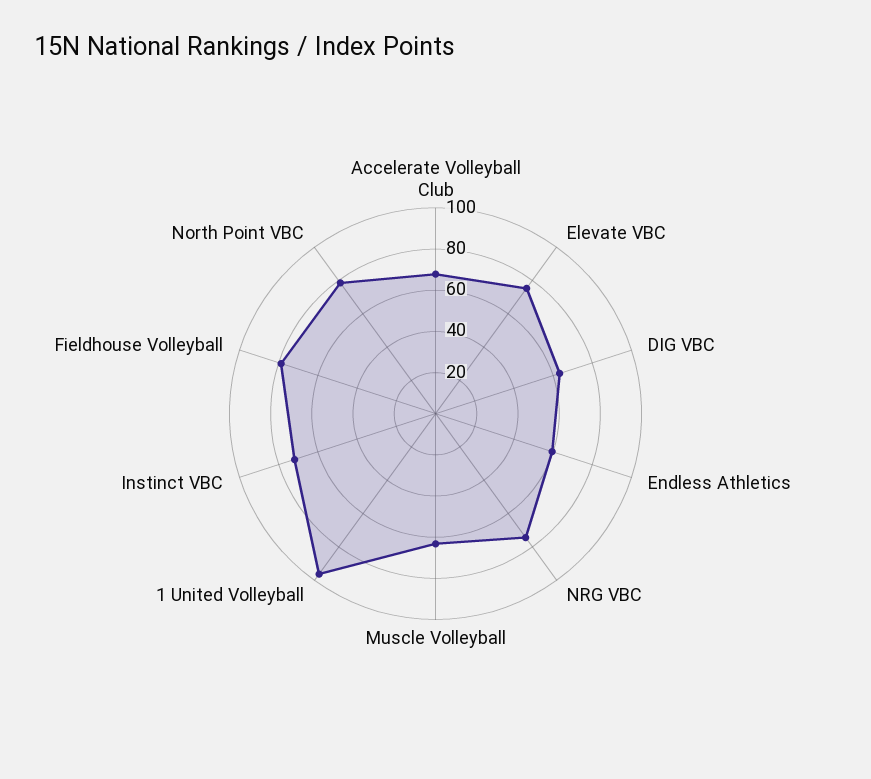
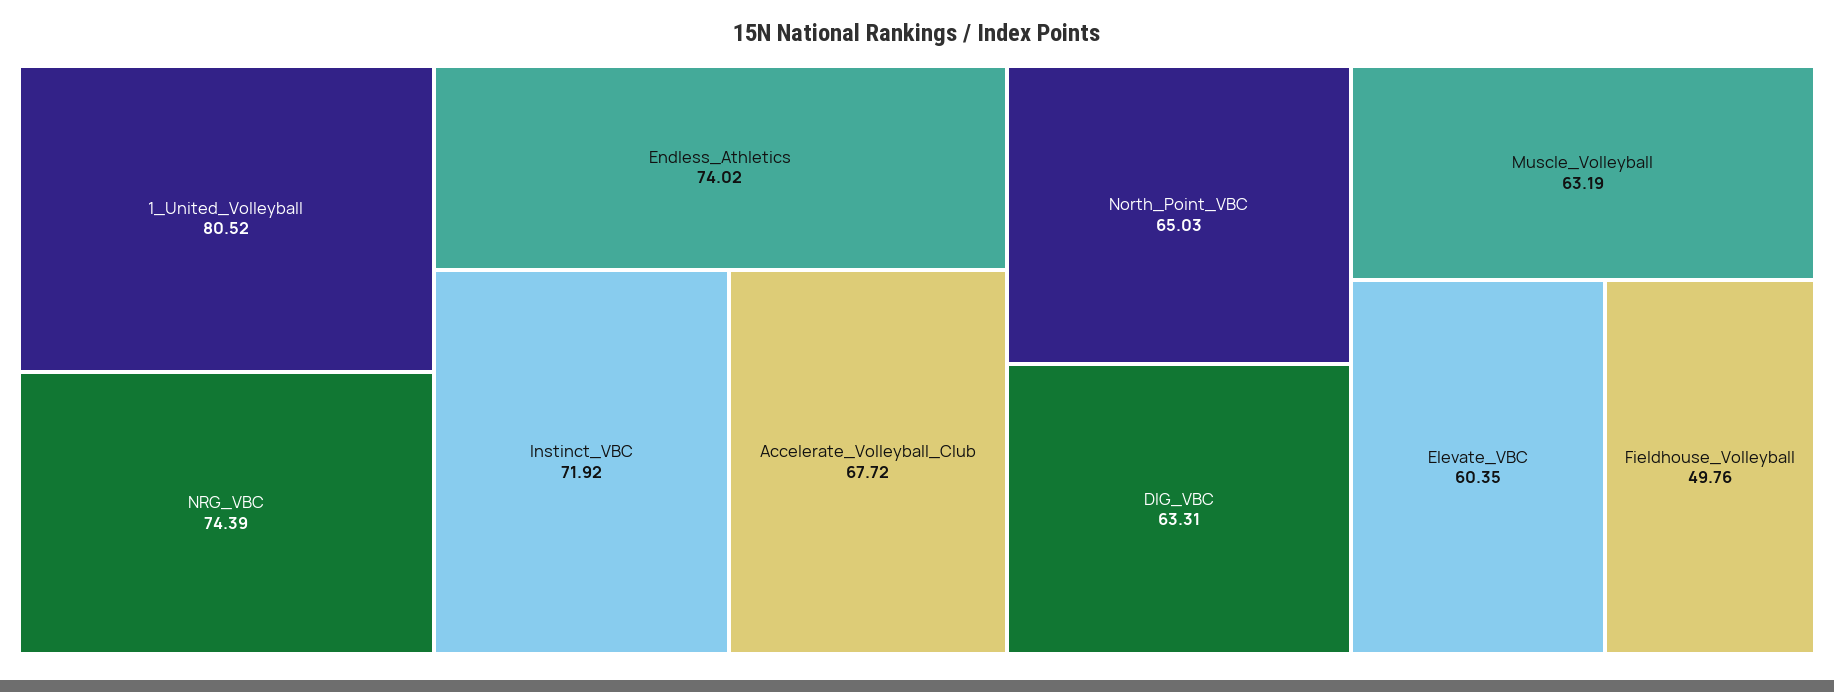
  {
    "Accelerate Volleyball Club": 67.72,
-   "Elevate VBC": 75,
+   "Elevate VBC": 60.35,
    "DIG VBC": 63.31,
-   "Endless Athletics": 60,
+   "Endless Athletics": 74.02,
    "NRG VBC": 74.39,
    "Muscle Volleyball": 63.19,
-   "1 United Volleyball": 95,
+   "1 United Volleyball": 80.52,
    "Instinct VBC": 71.92,
-   "Fieldhouse Volleyball": 80,
+   "Fieldhouse Volleyball": 49.76,
-   "North Point VBC": 80
+   "North Point VBC": 65.03
  }

